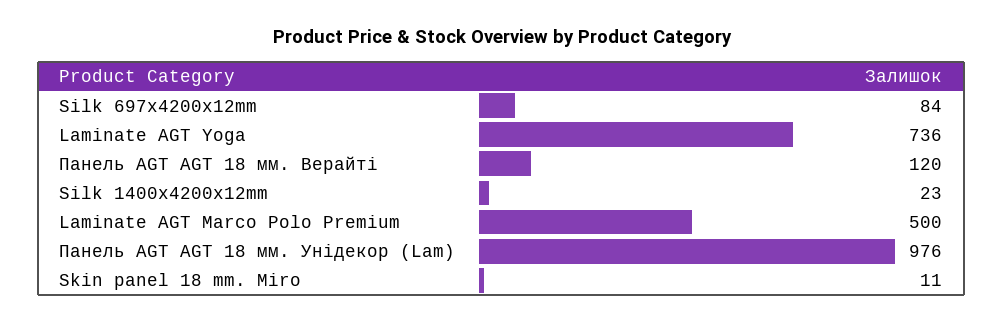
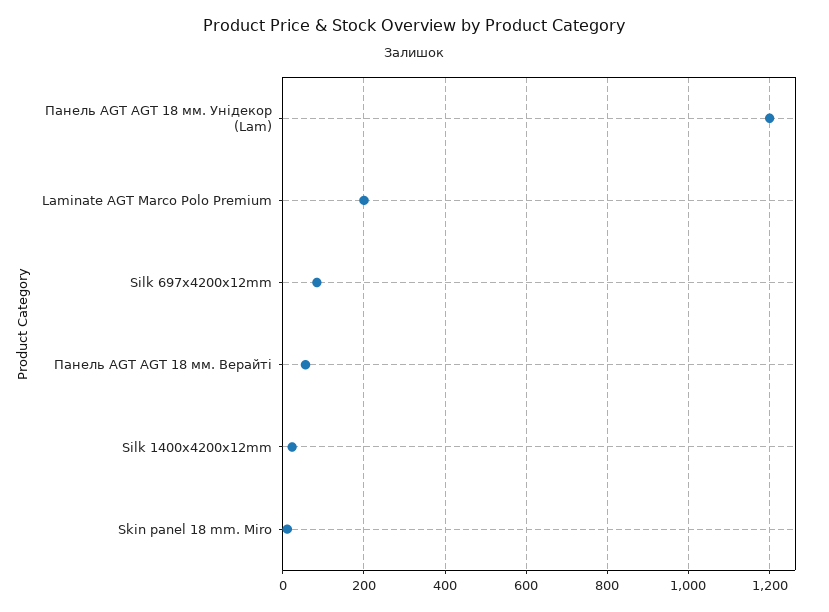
  {
    "Silk 697x4200x12mm": 84,
-   "Laminate AGT Yoga": 736,
-   "Панель AGT AGT 18 мм. Верайті": 120,
+   "Панель AGT AGT 18 мм. Верайті": 60,
    "Silk 1400x4200x12mm": 23,
-   "Laminate AGT Marco Polo Premium": 500,
+   "Laminate AGT Marco Polo Premium": 200,
-   "Панель AGT AGT 18 мм. Унідекор (Lam)": 976,
+   "Панель AGT AGT 18 мм. Унідекор (Lam)": 1200,
    "Skin panel 18 mm. Miro": 11
  }

